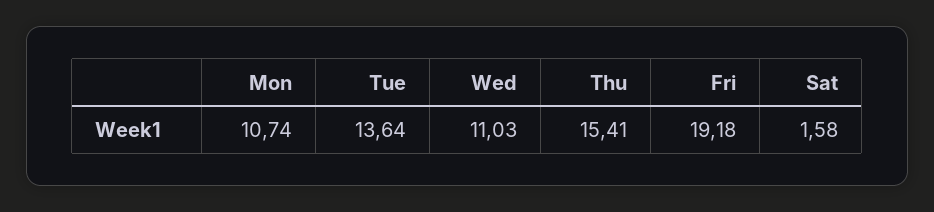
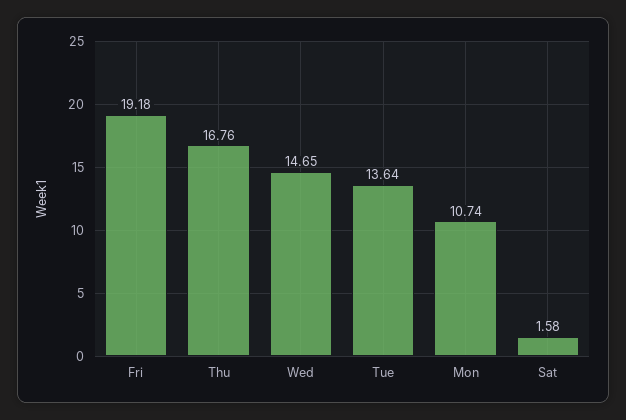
  {
    "Mon": 10.74,
    "Tue": 13.64,
-   "Wed": 11.03,
+   "Wed": 14.65,
-   "Thu": 15.41,
+   "Thu": 16.76,
    "Fri": 19.18,
    "Sat": 1.58
  }

